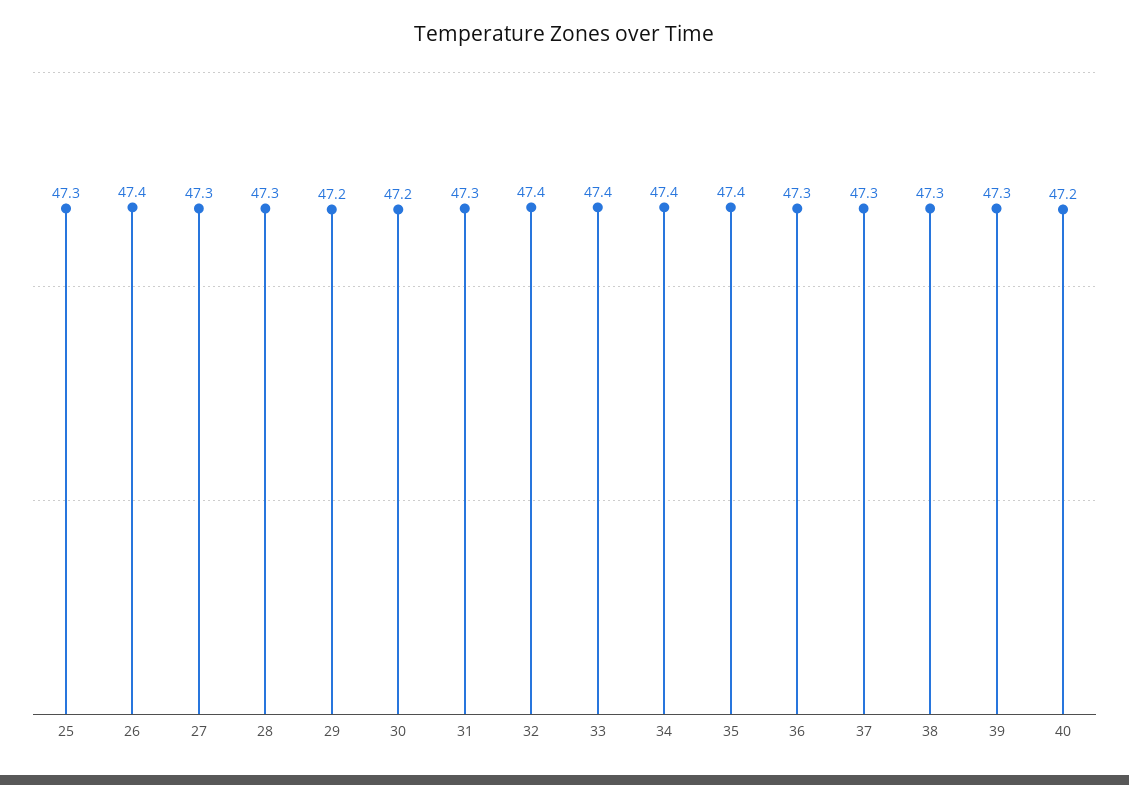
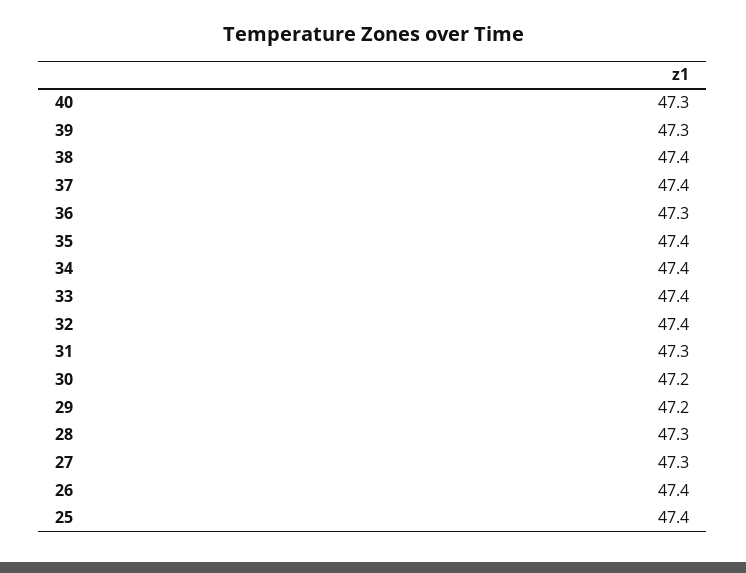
  {
-   "25": 47.3,
+   "25": 47.4,
    "26": 47.4,
    "27": 47.3,
    "28": 47.3,
    "29": 47.2,
    "30": 47.2,
    "31": 47.3,
    "32": 47.4,
    "33": 47.4,
    "34": 47.4,
    "35": 47.4,
    "36": 47.3,
-   "37": 47.3,
+   "37": 47.4,
-   "38": 47.3,
+   "38": 47.4,
    "39": 47.3,
-   "40": 47.2
+   "40": 47.3
  }

